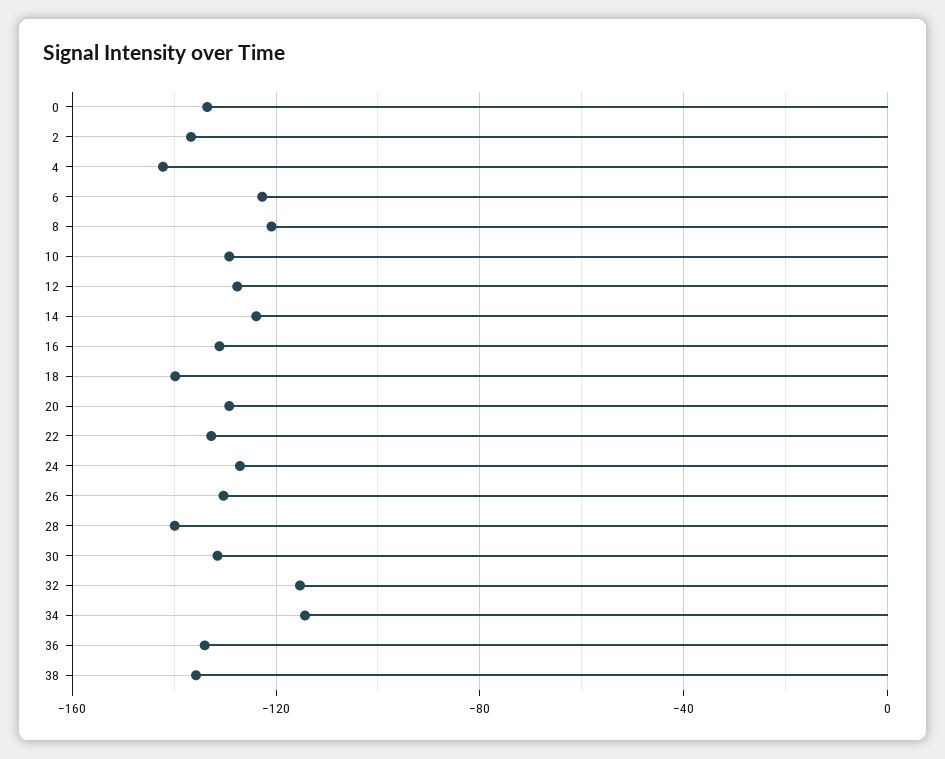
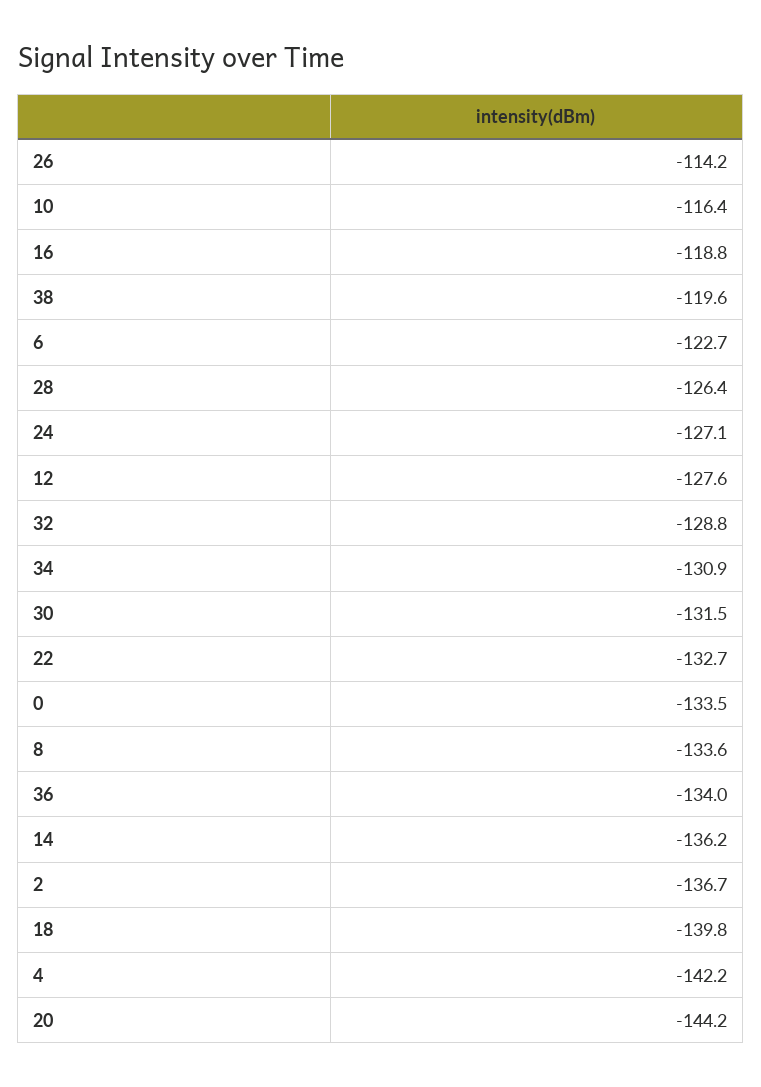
  {
    "0": -133.5,
    "2": -136.7,
    "4": -142.2,
    "6": -122.7,
-   "8": -120,
+   "8": -133.6,
-   "10": -130,
+   "10": -116.4,
    "12": -127.6,
-   "14": -125,
+   "14": -136.2,
-   "16": -130,
+   "16": -118.8,
    "18": -139.8,
-   "20": -130,
+   "20": -144.2,
    "22": -132.7,
    "24": -127.1,
-   "26": -130,
+   "26": -114.2,
-   "28": -140,
+   "28": -126.4,
    "30": -131.5,
-   "32": -115,
+   "32": -128.8,
-   "34": -115,
+   "34": -130.9,
    "36": -134,
-   "38": -135
+   "38": -119.6
  }

